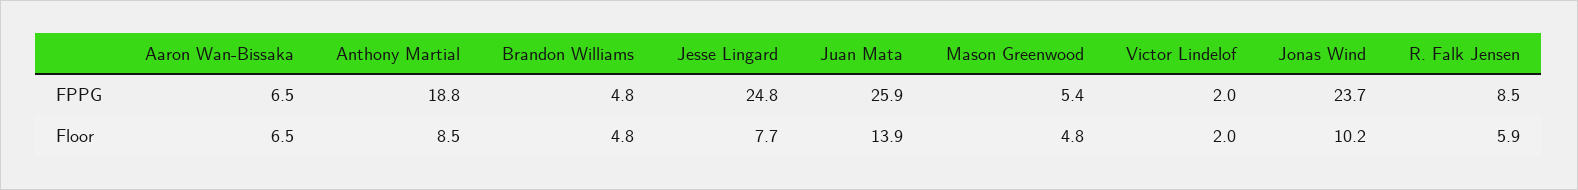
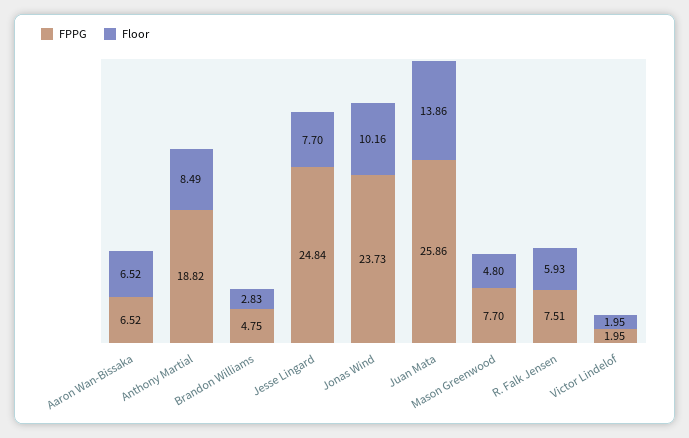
  {
    "FPPG": {
      "Aaron Wan-Bissaka": 6.52,
      "Anthony Martial": 18.82,
      "Brandon Williams": 4.75,
      "Jesse Lingard": 24.84,
      "Juan Mata": 25.86,
-     "Mason Greenwood": 5.4,
+     "Mason Greenwood": 7.7,
      "Victor Lindelof": 1.95,
      "Jonas Wind": 23.73,
-     "R. Falk Jensen": 8.5
+     "R. Falk Jensen": 7.51
    },
    "Floor": {
      "Aaron Wan-Bissaka": 6.52,
      "Anthony Martial": 8.49,
-     "Brandon Williams": 4.8,
+     "Brandon Williams": 2.83,
      "Jesse Lingard": 7.7,
      "Juan Mata": 13.86,
      "Mason Greenwood": 4.8,
      "Victor Lindelof": 1.95,
      "Jonas Wind": 10.16,
      "R. Falk Jensen": 5.93
    }
  }

